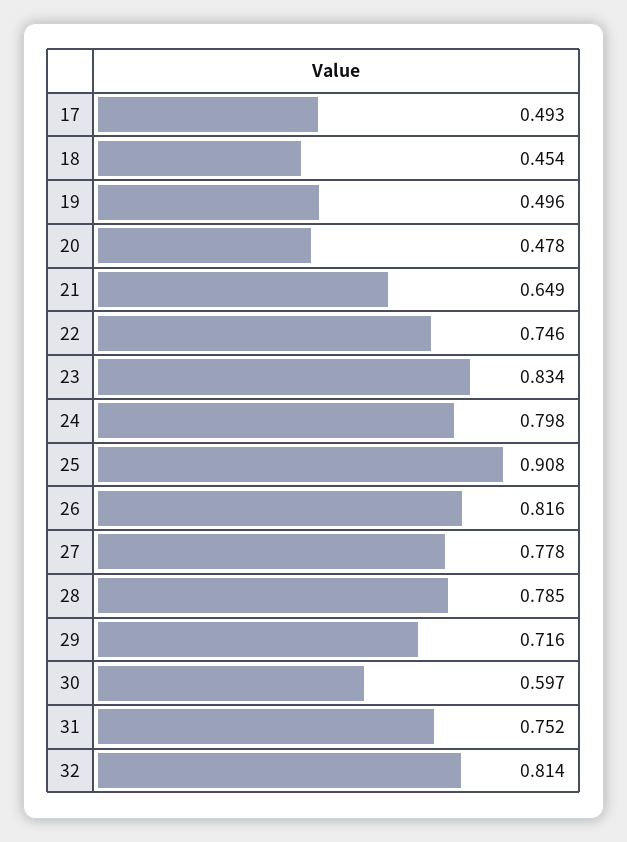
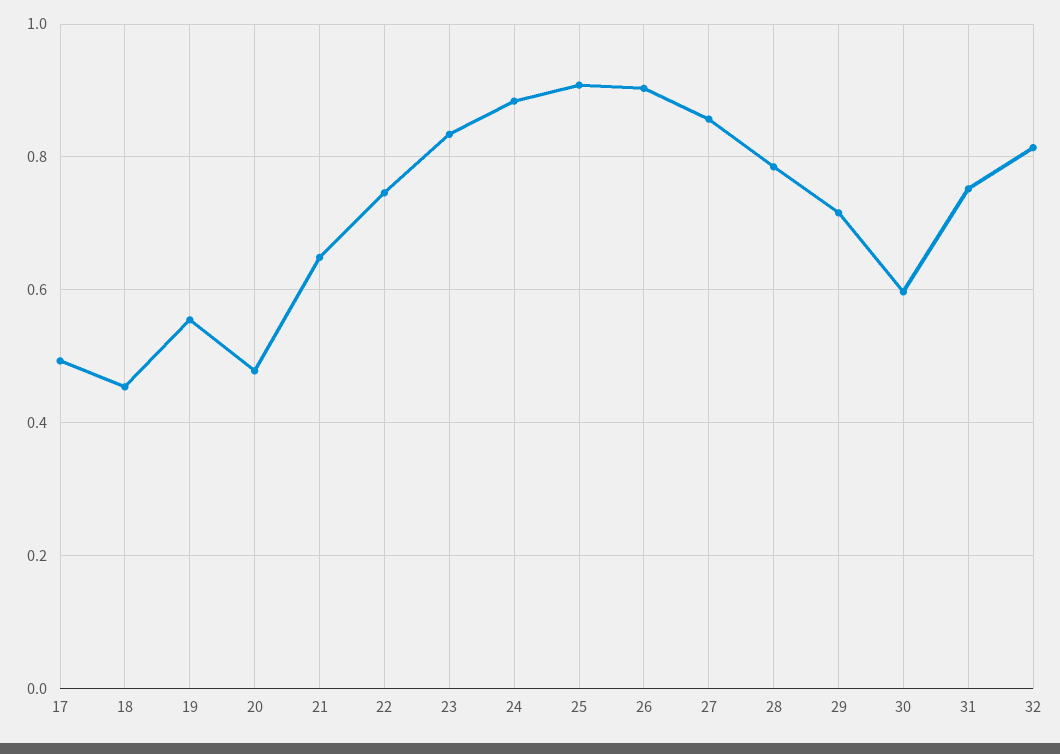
  {
    "17": 0.493,
    "18": 0.454,
-   "19": 0.496,
+   "19": 0.56,
    "20": 0.478,
    "21": 0.649,
    "22": 0.746,
    "23": 0.834,
-   "24": 0.798,
+   "24": 0.88,
    "25": 0.908,
-   "26": 0.816,
+   "26": 0.9,
-   "27": 0.778,
+   "27": 0.86,
    "28": 0.785,
    "29": 0.716,
    "30": 0.597,
    "31": 0.752,
    "32": 0.814
  }

